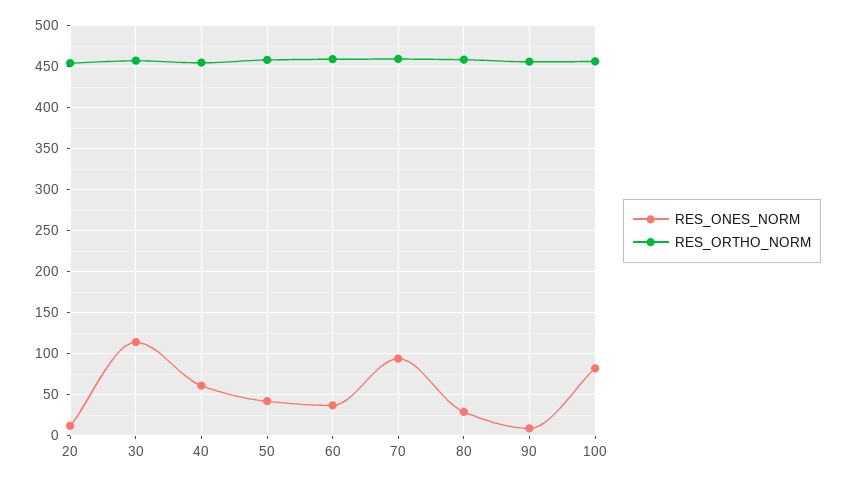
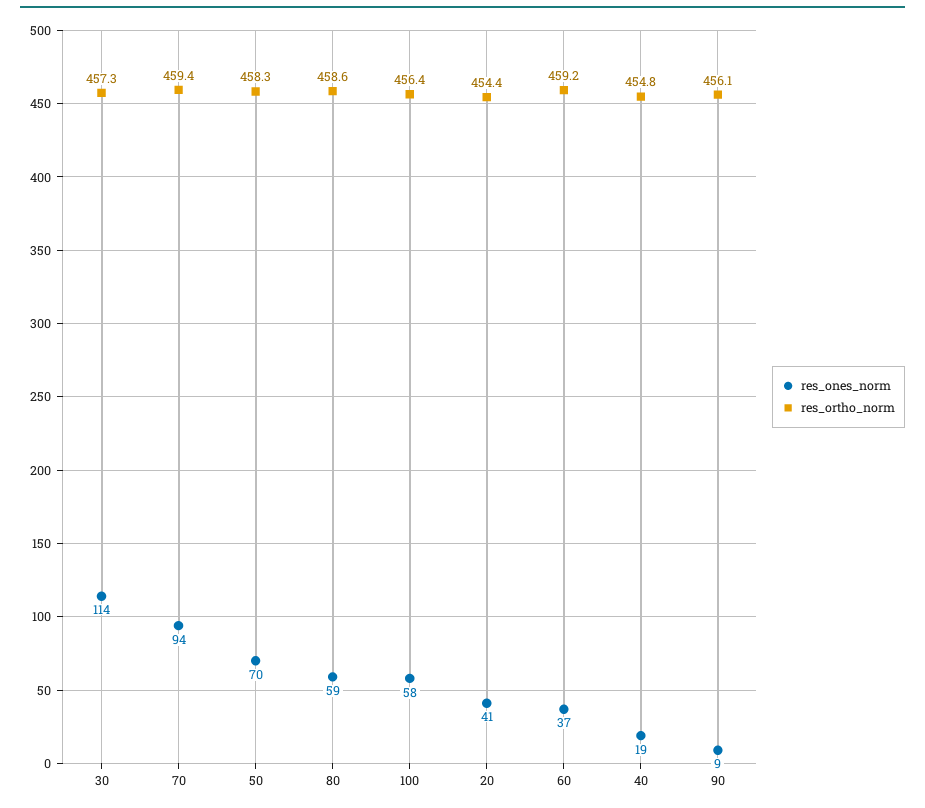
  {
    "RES_ONES_NORM": {
-     "20": 10,
+     "20": 41,
      "30": 114,
-     "40": 60,
+     "40": 19,
-     "50": 40,
+     "50": 70,
      "60": 37,
      "70": 94,
-     "80": 30,
+     "80": 59,
      "90": 9,
-     "100": 80
+     "100": 58
    },
    "RES_ORTHO_NORM": {
      "20": 454.4,
      "30": 457.3,
      "40": 454.8,
      "50": 458.3,
      "60": 459.2,
      "70": 459.4,
      "80": 458.6,
      "90": 456.1,
      "100": 456.4
    }
  }

